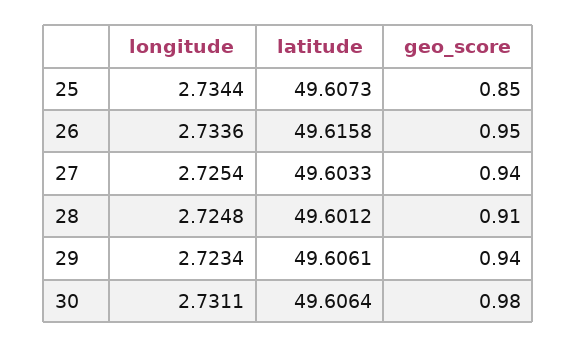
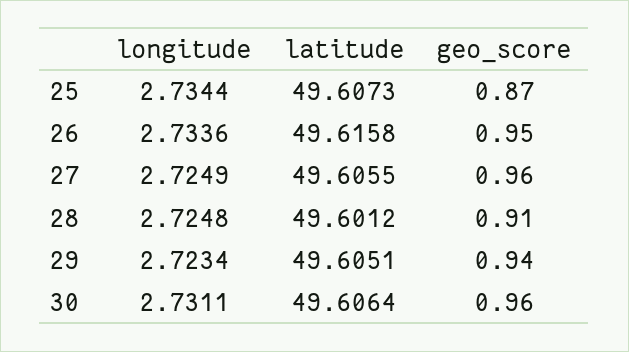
  {
    "longitude": {
      "25": 2.7344,
      "26": 2.7336,
-     "27": 2.7254,
+     "27": 2.7249,
      "28": 2.7248,
      "29": 2.7234,
      "30": 2.7311
    },
    "latitude": {
      "25": 49.6073,
      "26": 49.6158,
-     "27": 49.6033,
+     "27": 49.6055,
      "28": 49.6012,
-     "29": 49.6061,
+     "29": 49.6051,
      "30": 49.6064
    },
    "geo_score": {
-     "25": 0.85,
+     "25": 0.87,
      "26": 0.95,
-     "27": 0.94,
+     "27": 0.96,
      "28": 0.91,
      "29": 0.94,
-     "30": 0.98
+     "30": 0.96
    }
  }

